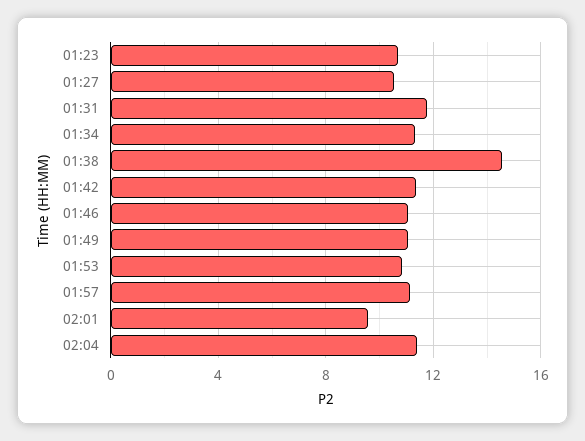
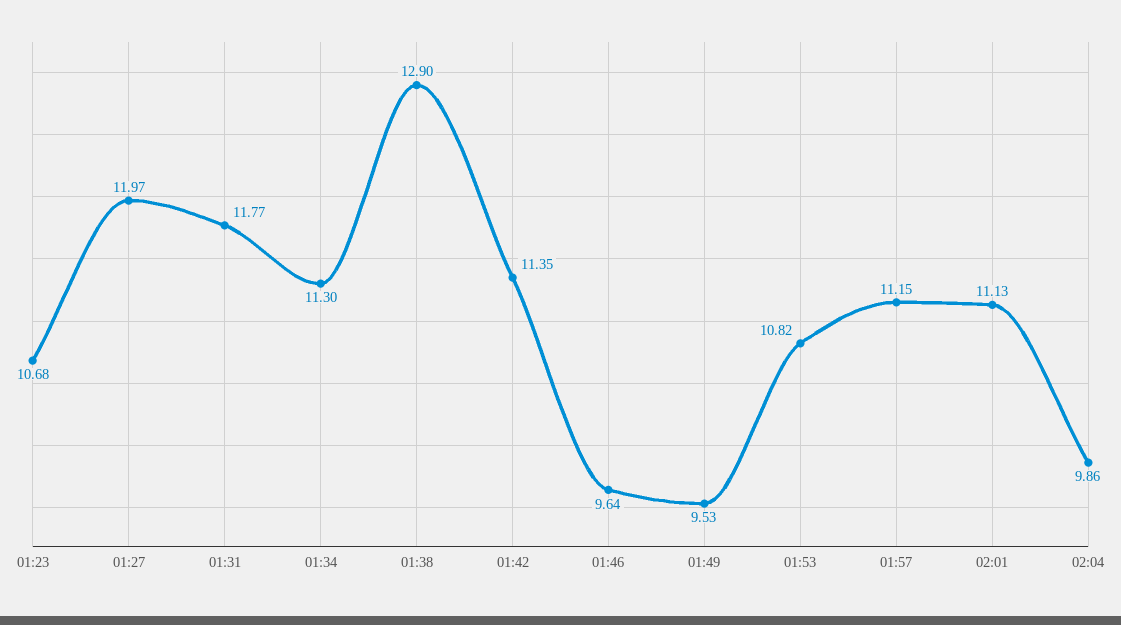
  {
    "01:23": 10.68,
-   "01:27": 10.5,
+   "01:27": 11.97,
    "01:31": 11.77,
    "01:34": 11.3,
-   "01:38": 14.5,
+   "01:38": 12.9,
    "01:42": 11.35,
-   "01:46": 11,
+   "01:46": 9.64,
-   "01:49": 11,
+   "01:49": 9.53,
    "01:53": 10.82,
    "01:57": 11.15,
-   "02:01": 9.5,
+   "02:01": 11.13,
-   "02:04": 11.5
+   "02:04": 9.86
  }

